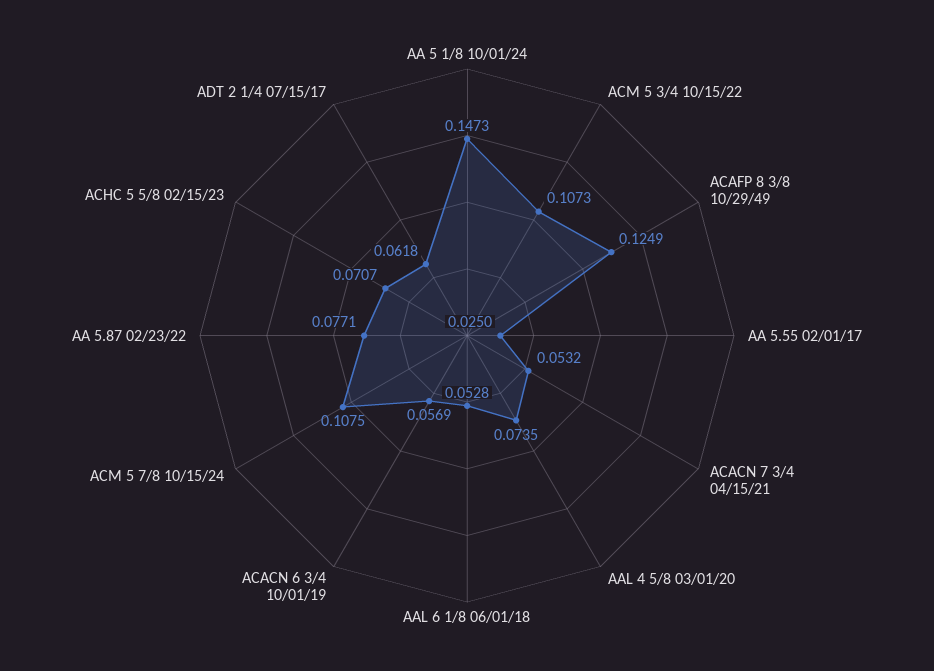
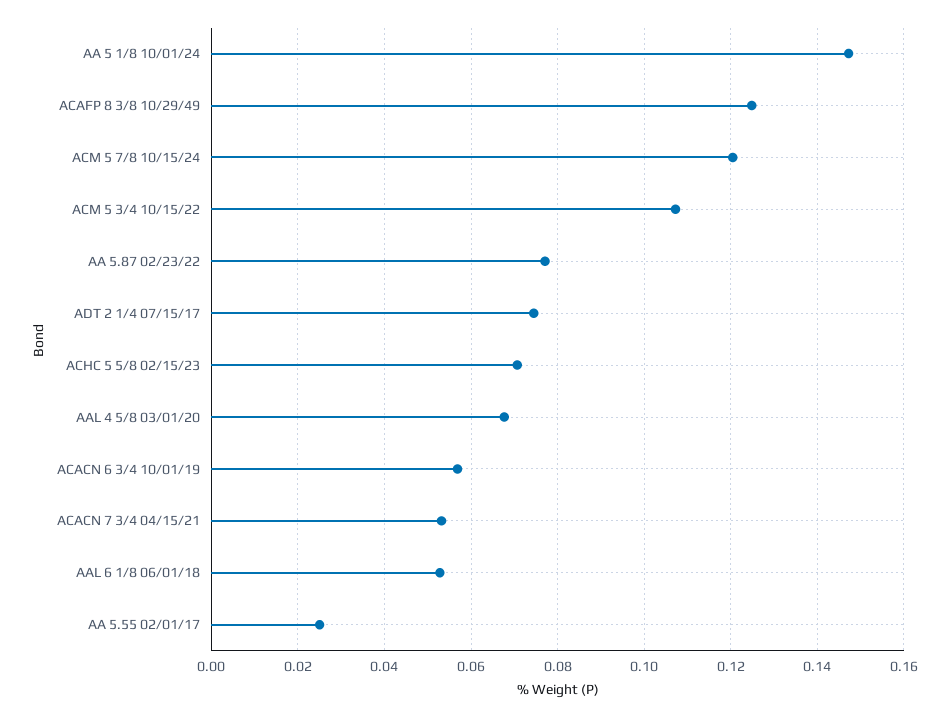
  {
    "AA 5 1/8 10/01/24": 0.1473,
    "ACM 5 3/4 10/15/22": 0.1073,
    "ACAFP 8 3/8 10/29/49": 0.1249,
    "AA 5.55 02/01/17": 0.025,
    "ACACN 7 3/4 04/15/21": 0.0532,
-   "AAL 4 5/8 03/01/20": 0.0735,
+   "AAL 4 5/8 03/01/20": 0.068,
    "AAL 6 1/8 06/01/18": 0.0528,
    "ACACN 6 3/4 10/01/19": 0.0569,
-   "ACM 5 7/8 10/15/24": 0.1075,
+   "ACM 5 7/8 10/15/24": 0.12,
    "AA 5.87 02/23/22": 0.0771,
    "ACHC 5 5/8 02/15/23": 0.0707,
-   "ADT 2 1/4 07/15/17": 0.0618
+   "ADT 2 1/4 07/15/17": 0.074
  }

